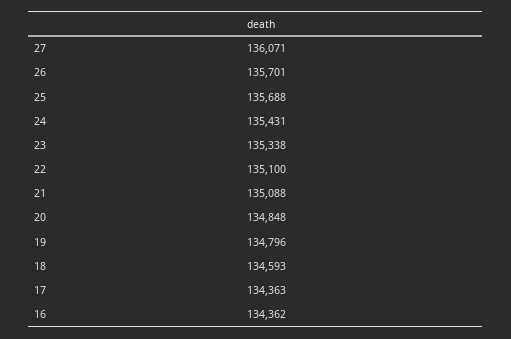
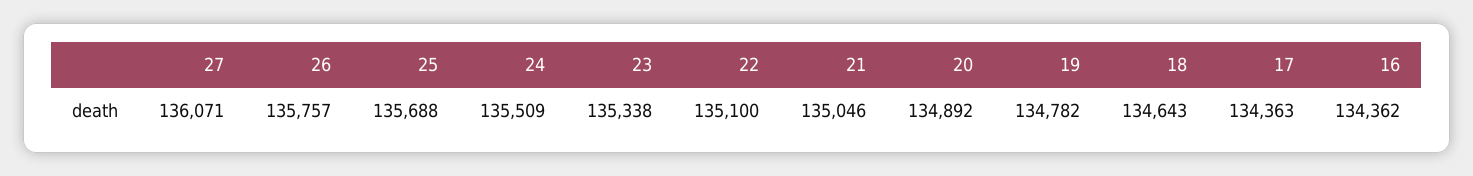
  {
    "27": 136071,
-   "26": 135701,
+   "26": 135757,
    "25": 135688,
-   "24": 135431,
+   "24": 135509,
    "23": 135338,
    "22": 135100,
-   "21": 135088,
+   "21": 135046,
-   "20": 134848,
+   "20": 134892,
-   "19": 134796,
+   "19": 134782,
-   "18": 134593,
+   "18": 134643,
    "17": 134363,
    "16": 134362
  }

